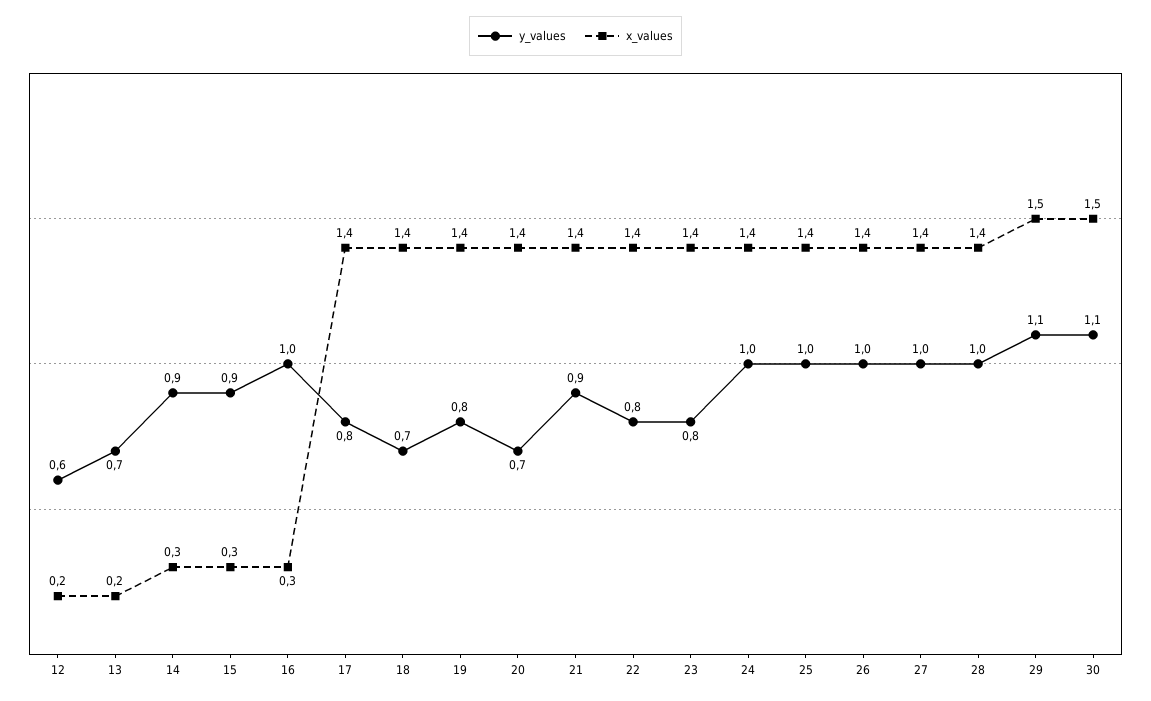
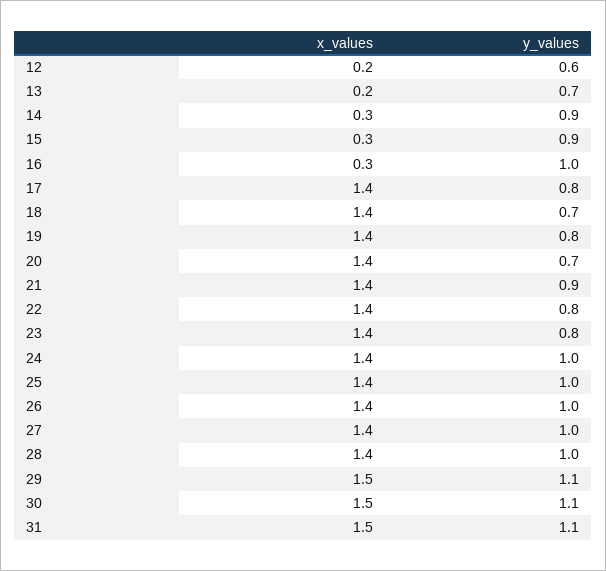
  {
    "y_values": {
      "12": 0.6,
      "13": 0.7,
      "14": 0.9,
      "15": 0.9,
      "16": 1,
      "17": 0.8,
      "18": 0.7,
      "19": 0.8,
      "20": 0.7,
      "21": 0.9,
      "22": 0.8,
      "23": 0.8,
      "24": 1,
      "25": 1,
      "26": 1,
      "27": 1,
      "28": 1,
      "29": 1.1,
-     "30": 1.1
+     "30": 1.1,
+     "31": 1.1
    },
    "x_values": {
      "12": 0.2,
      "13": 0.2,
      "14": 0.3,
      "15": 0.3,
      "16": 0.3,
      "17": 1.4,
      "18": 1.4,
      "19": 1.4,
      "20": 1.4,
      "21": 1.4,
      "22": 1.4,
      "23": 1.4,
      "24": 1.4,
      "25": 1.4,
      "26": 1.4,
      "27": 1.4,
      "28": 1.4,
      "29": 1.5,
-     "30": 1.5
+     "30": 1.5,
+     "31": 1.5
    }
  }

